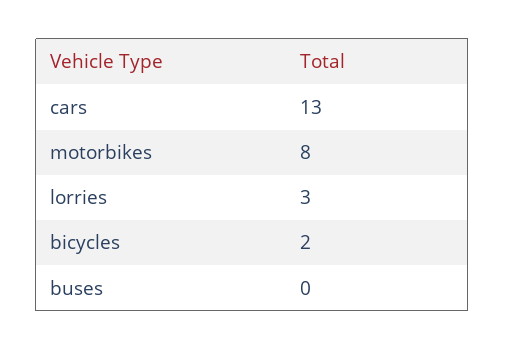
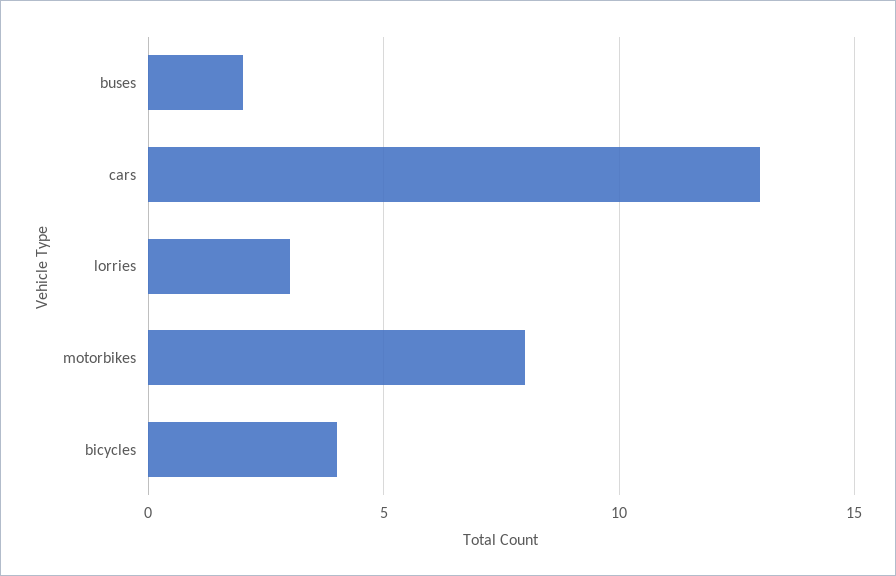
  {
    "cars": 13,
    "motorbikes": 8,
    "lorries": 3,
-   "bicycles": 2,
+   "bicycles": 4,
-   "buses": 0
+   "buses": 2
  }

